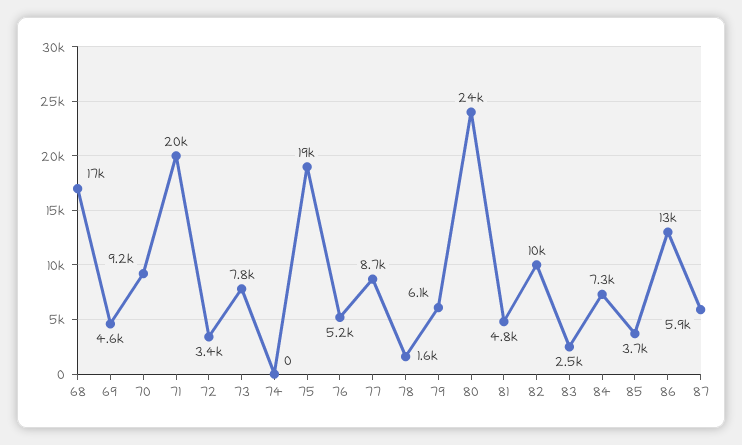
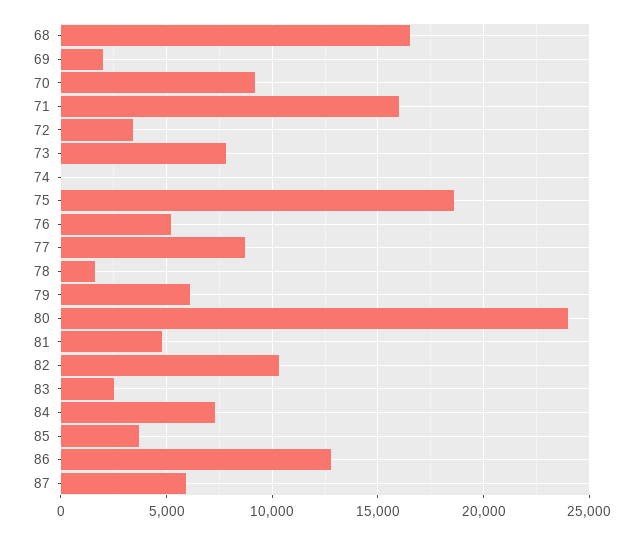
  {
    "68": 17000,
-   "69": 4600,
+   "69": 2000,
    "70": 9200,
-   "71": 20000,
+   "71": 16000,
    "72": 3400,
    "73": 7800,
    "74": 0,
    "75": 19000,
    "76": 5200,
    "77": 8700,
    "78": 1600,
    "79": 6100,
    "80": 24000,
    "81": 4800,
    "82": 10000,
    "83": 2500,
    "84": 7300,
    "85": 3700,
    "86": 13000,
    "87": 5900
  }

